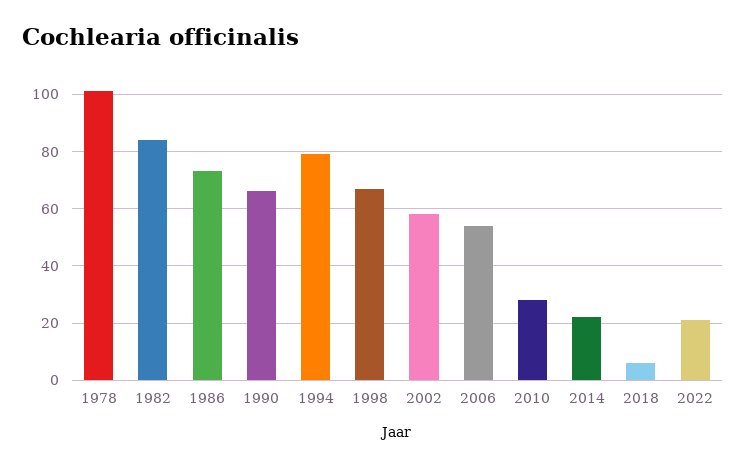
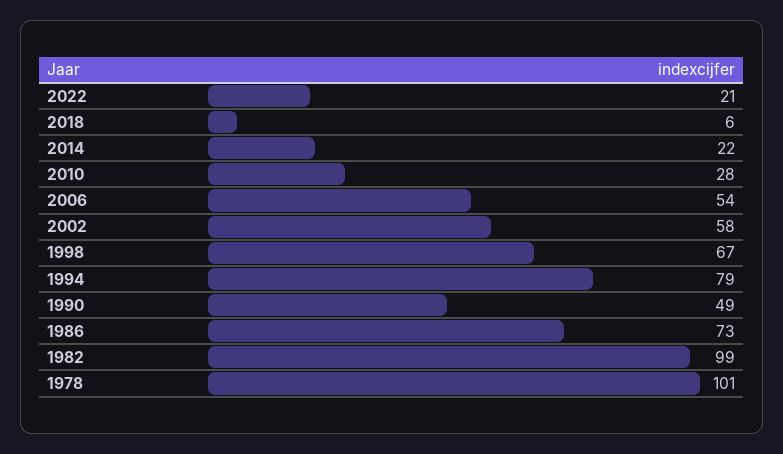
  {
    "1978": 101,
-   "1982": 85,
+   "1982": 99,
    "1986": 73,
-   "1990": 65,
+   "1990": 49,
    "1994": 79,
    "1998": 67,
    "2002": 58,
    "2006": 54,
    "2010": 28,
    "2014": 22,
    "2018": 6,
    "2022": 21
  }

